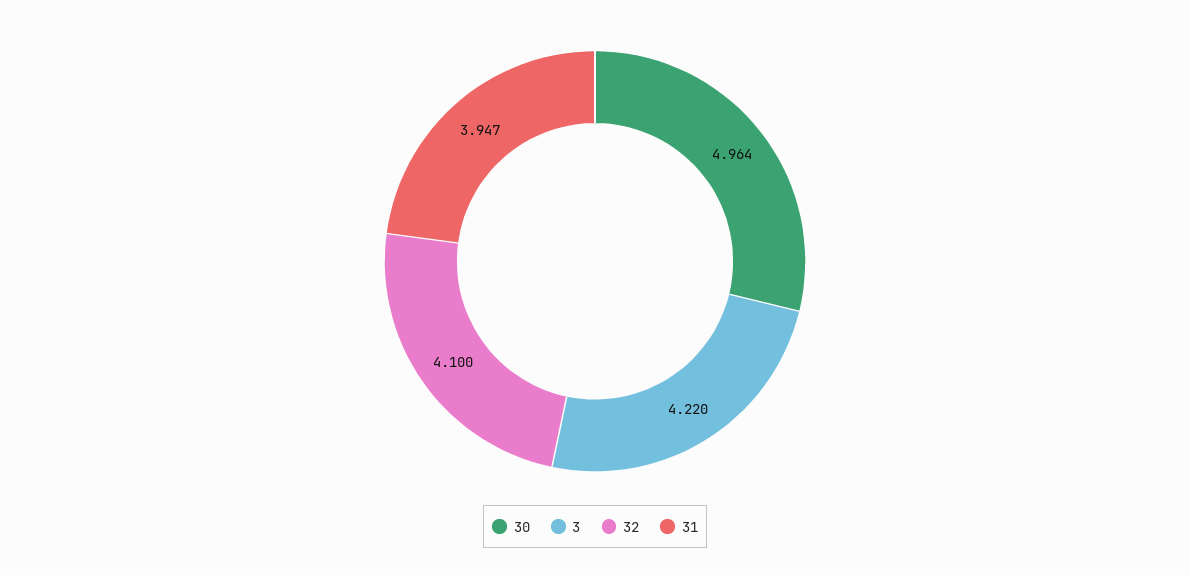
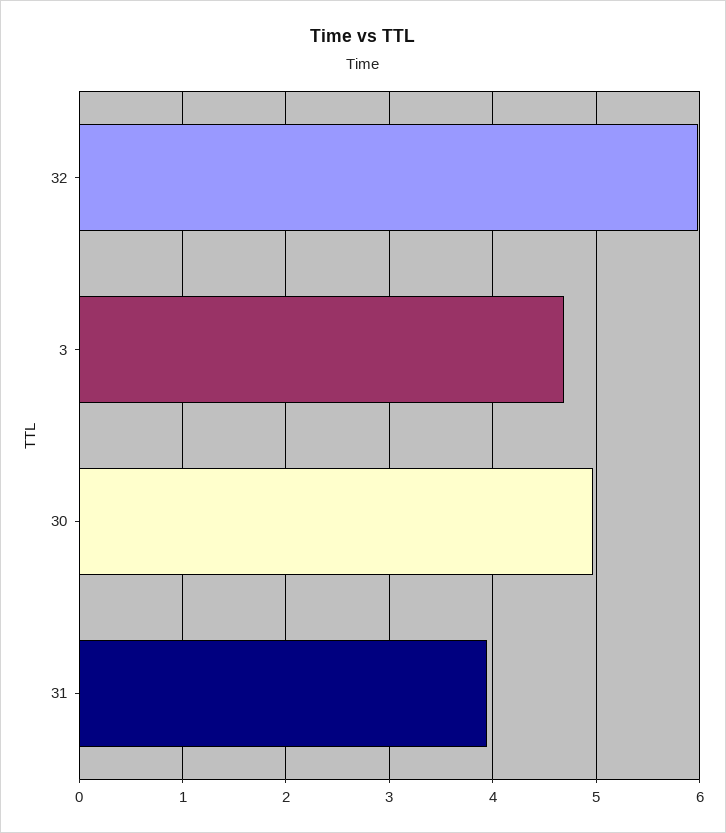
  {
    "30": 4.964,
-   "3": 4.22,
+   "3": 4.7,
-   "32": 4.1,
+   "32": 6,
    "31": 3.947
  }

